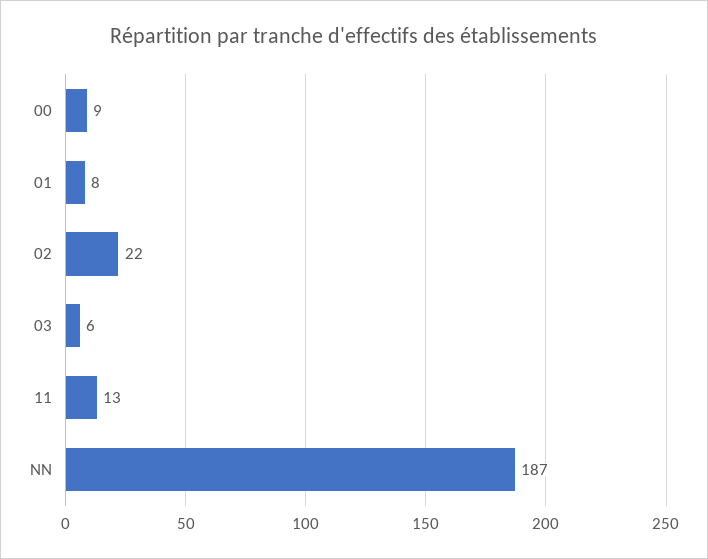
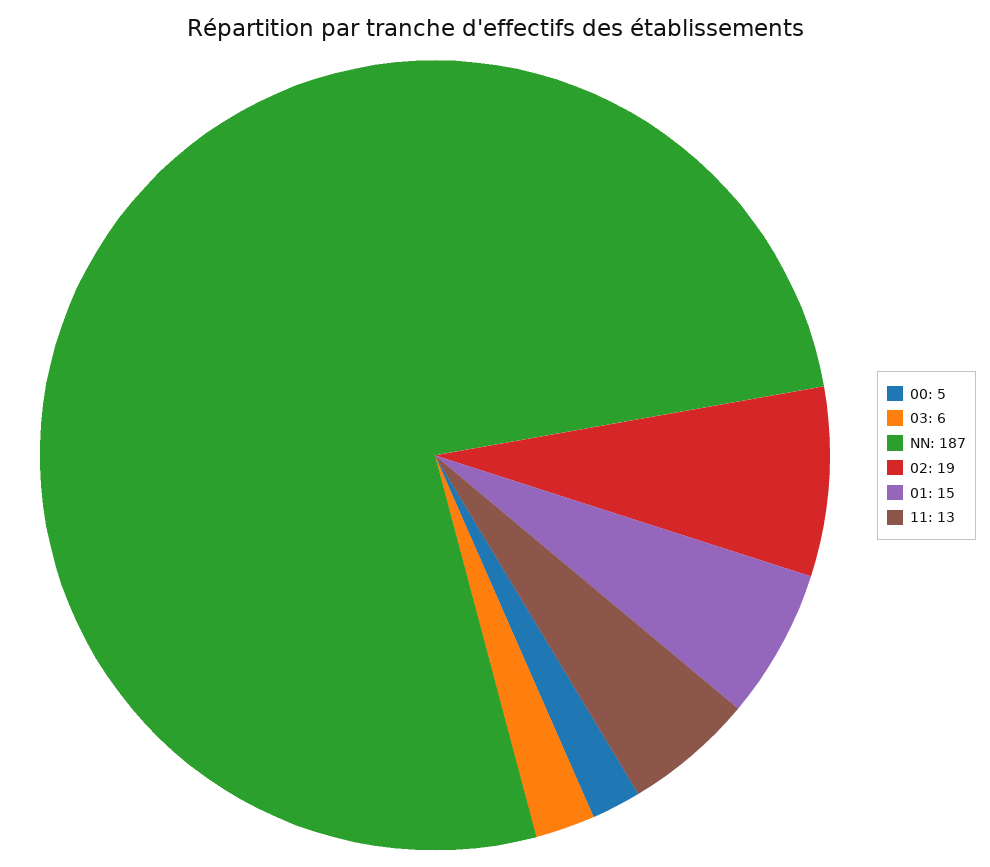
  {
-   "00": 9,
+   "00": 5,
-   "01": 8,
+   "01": 15,
-   "02": 22,
+   "02": 19,
    "03": 6,
    "11": 13,
    "NN": 187
  }

